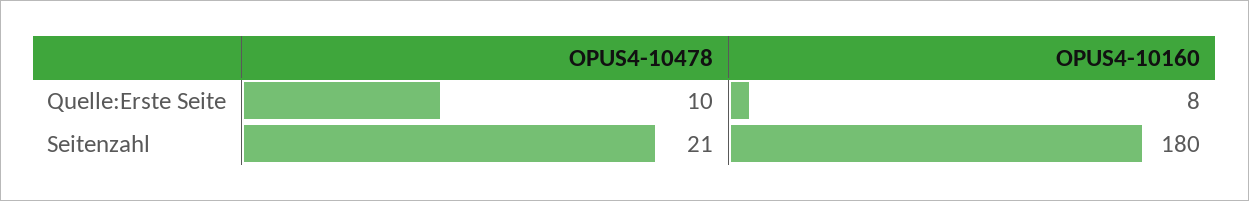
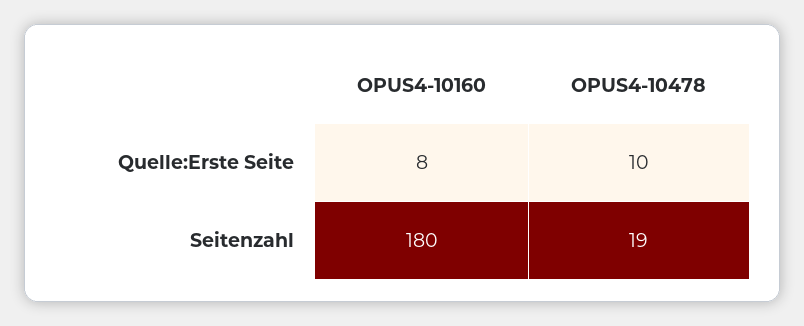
  {
    "OPUS4-10478": {
      "Quelle:Erste Seite": 10,
-     "Seitenzahl": 21
+     "Seitenzahl": 19
    },
    "OPUS4-10160": {
      "Quelle:Erste Seite": 8,
      "Seitenzahl": 180
    }
  }

